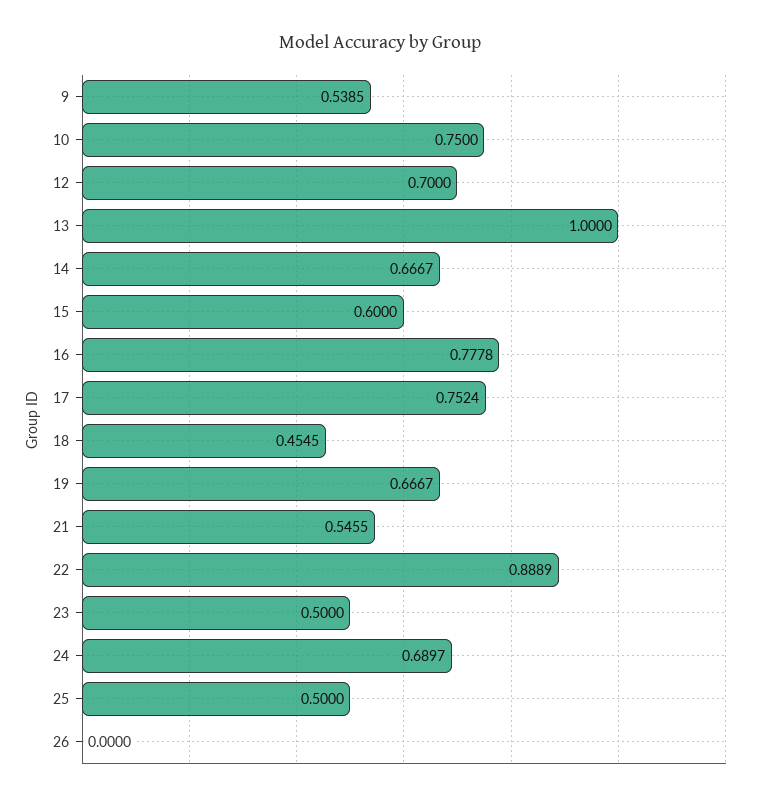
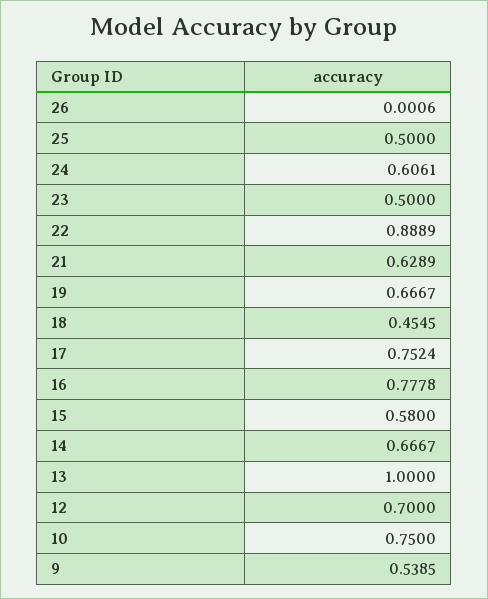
  {
    "9": 0.5385,
    "10": 0.75,
    "12": 0.7,
    "13": 1,
    "14": 0.6667,
-   "15": 0.6,
+   "15": 0.58,
    "16": 0.7778,
    "17": 0.7524,
    "18": 0.4545,
    "19": 0.6667,
-   "21": 0.5455,
+   "21": 0.6289,
    "22": 0.8889,
    "23": 0.5,
-   "24": 0.6897,
+   "24": 0.6061,
    "25": 0.5,
-   "26": 0
+   "26": 0.0006
  }

